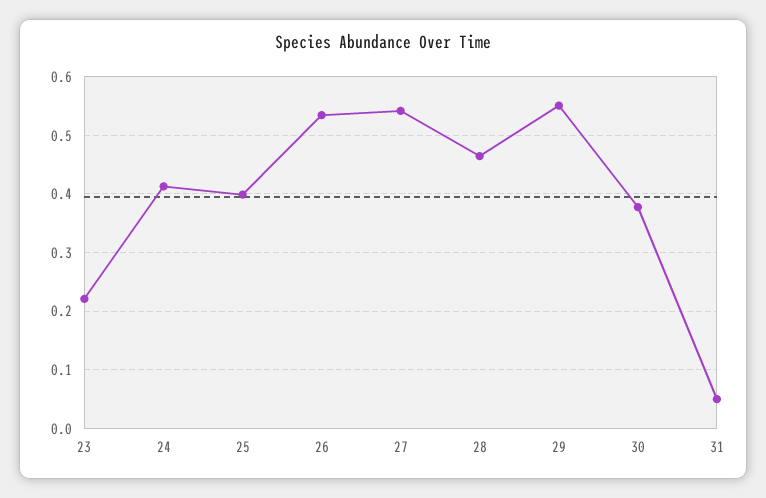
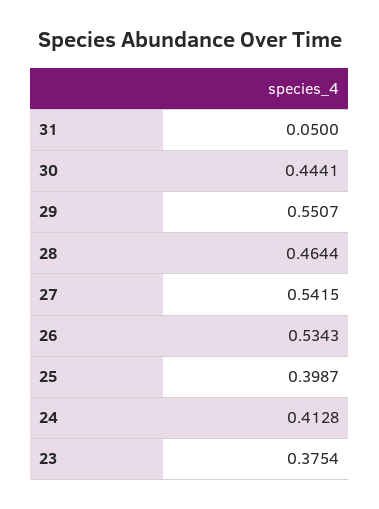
  {
-   "23": 0.22,
+   "23": 0.3754,
    "24": 0.4128,
    "25": 0.3987,
    "26": 0.5343,
    "27": 0.5415,
    "28": 0.4644,
    "29": 0.5507,
-   "30": 0.38,
+   "30": 0.4441,
    "31": 0.05
  }

